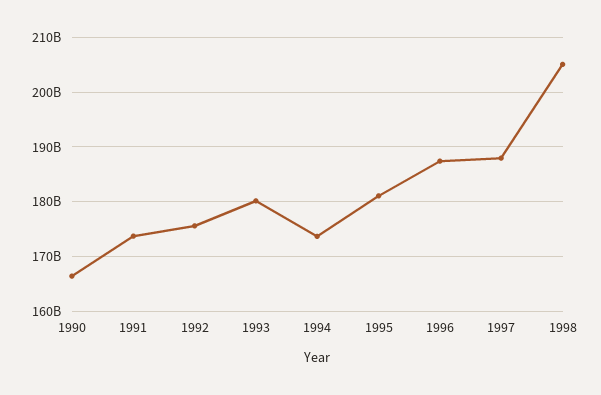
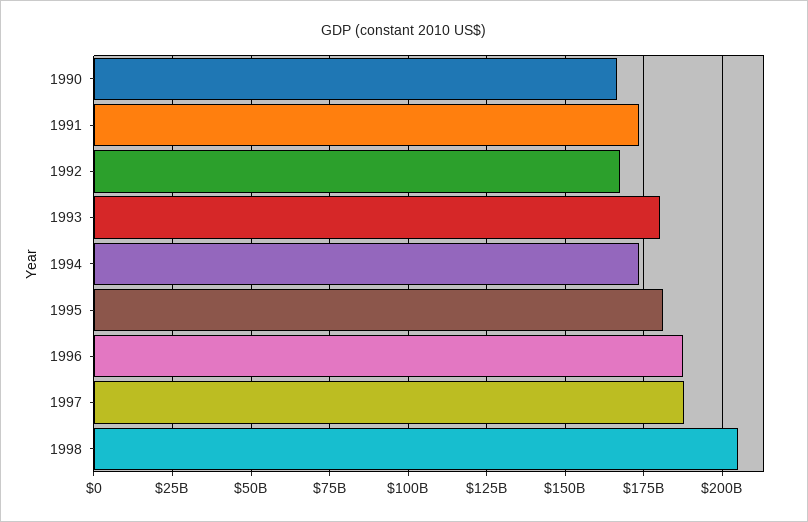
  {
    "1990": 166000000000,
    "1991": 174000000000,
-   "1992": 176000000000,
+   "1992": 167500000000,
    "1993": 180000000000,
    "1994": 174000000000,
    "1995": 182000000000,
    "1996": 188000000000,
    "1997": 188000000000,
    "1998": 206000000000
  }

